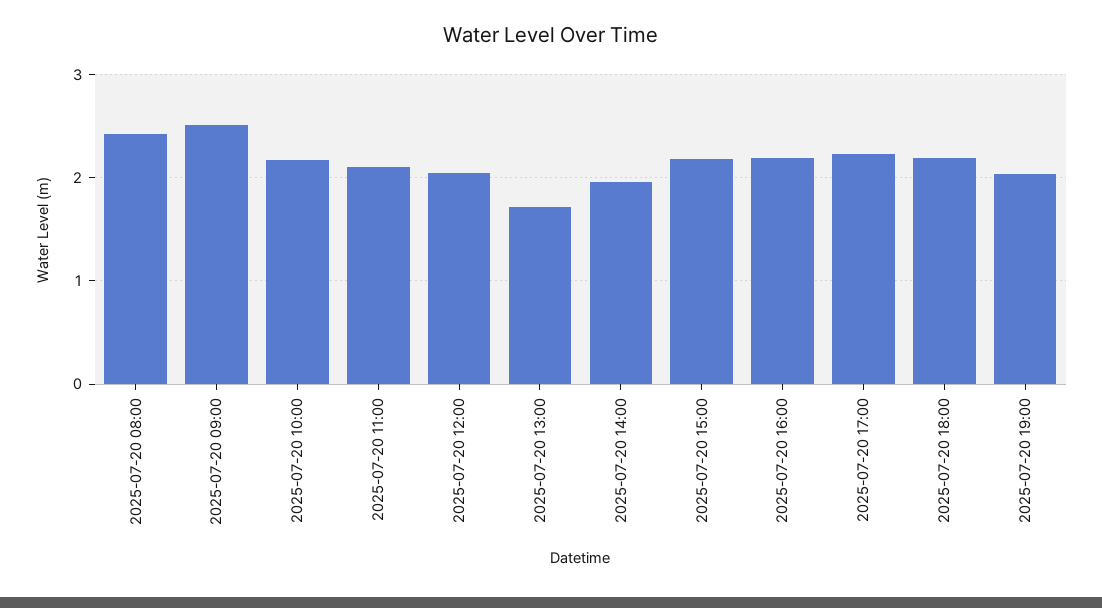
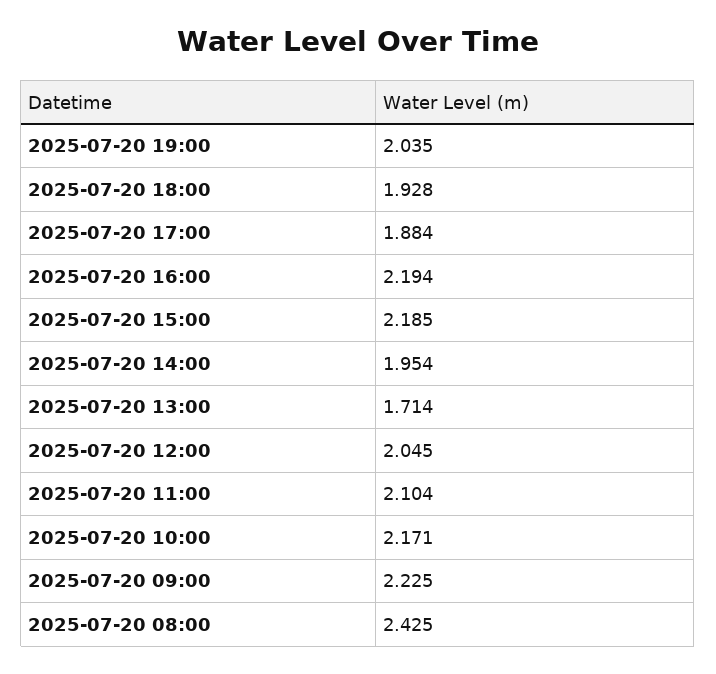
  {
    "2025-07-20 08:00": 2.425,
-   "2025-07-20 09:00": 2.5,
+   "2025-07-20 09:00": 2.225,
    "2025-07-20 10:00": 2.171,
    "2025-07-20 11:00": 2.104,
    "2025-07-20 12:00": 2.045,
    "2025-07-20 13:00": 1.714,
    "2025-07-20 14:00": 1.954,
    "2025-07-20 15:00": 2.185,
    "2025-07-20 16:00": 2.194,
-   "2025-07-20 17:00": 2.2,
+   "2025-07-20 17:00": 1.884,
-   "2025-07-20 18:00": 2.2,
+   "2025-07-20 18:00": 1.928,
    "2025-07-20 19:00": 2.035
  }

